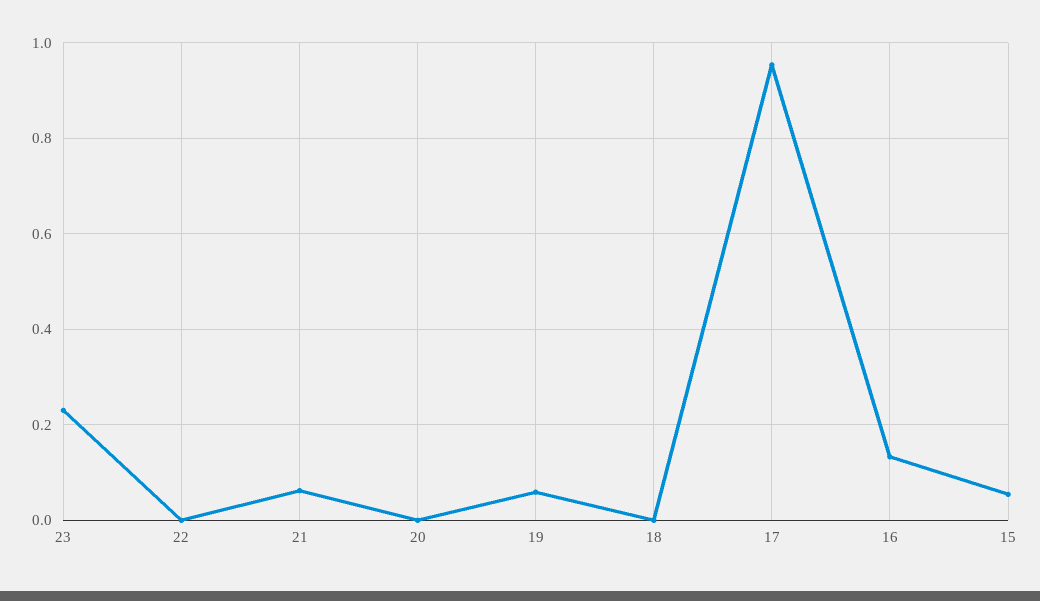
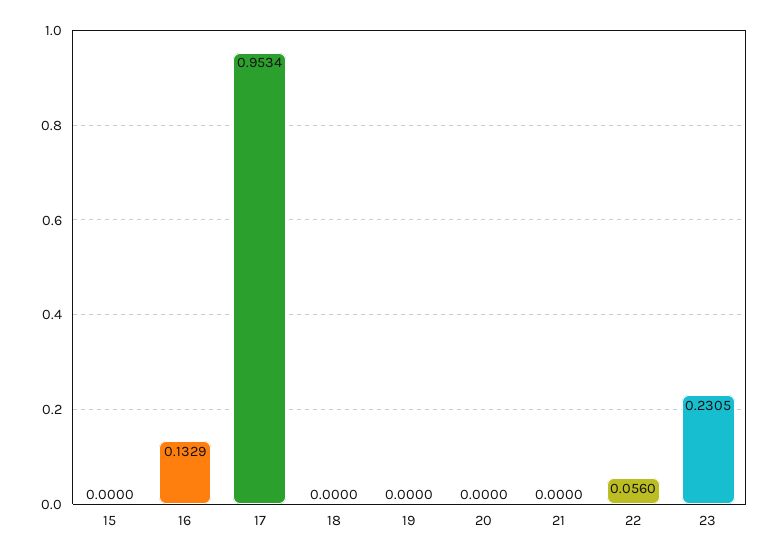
  {
    "23": 0.2305,
-   "22": 0,
+   "22": 0.056,
-   "21": 0.06,
+   "21": 0,
    "20": 0,
-   "19": 0.06,
+   "19": 0,
    "18": 0,
    "17": 0.9534,
    "16": 0.1329,
-   "15": 0.06
+   "15": 0
  }

